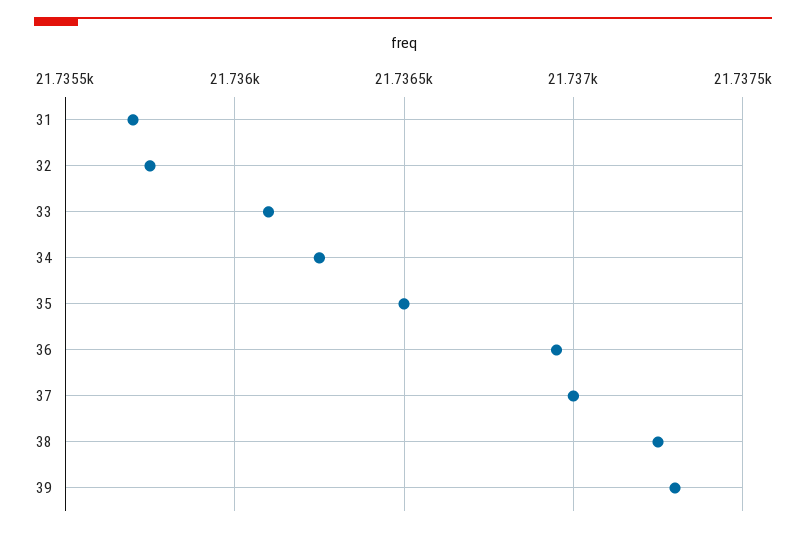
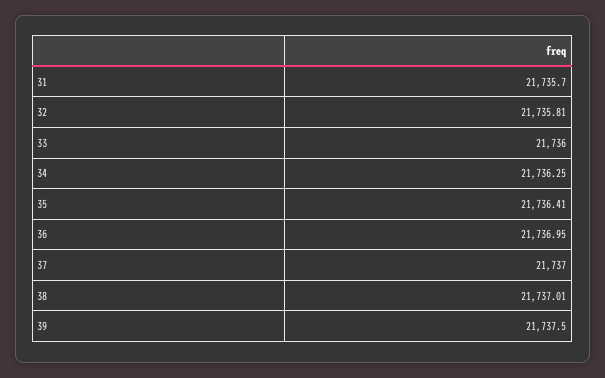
  {
    "31": 21735.7,
-   "32": 21735.75,
+   "32": 21735.81,
-   "33": 21736.1,
+   "33": 21736,
    "34": 21736.25,
-   "35": 21736.5,
+   "35": 21736.41,
    "36": 21736.95,
    "37": 21737,
-   "38": 21737.25,
+   "38": 21737.01,
-   "39": 21737.3
+   "39": 21737.5
  }

